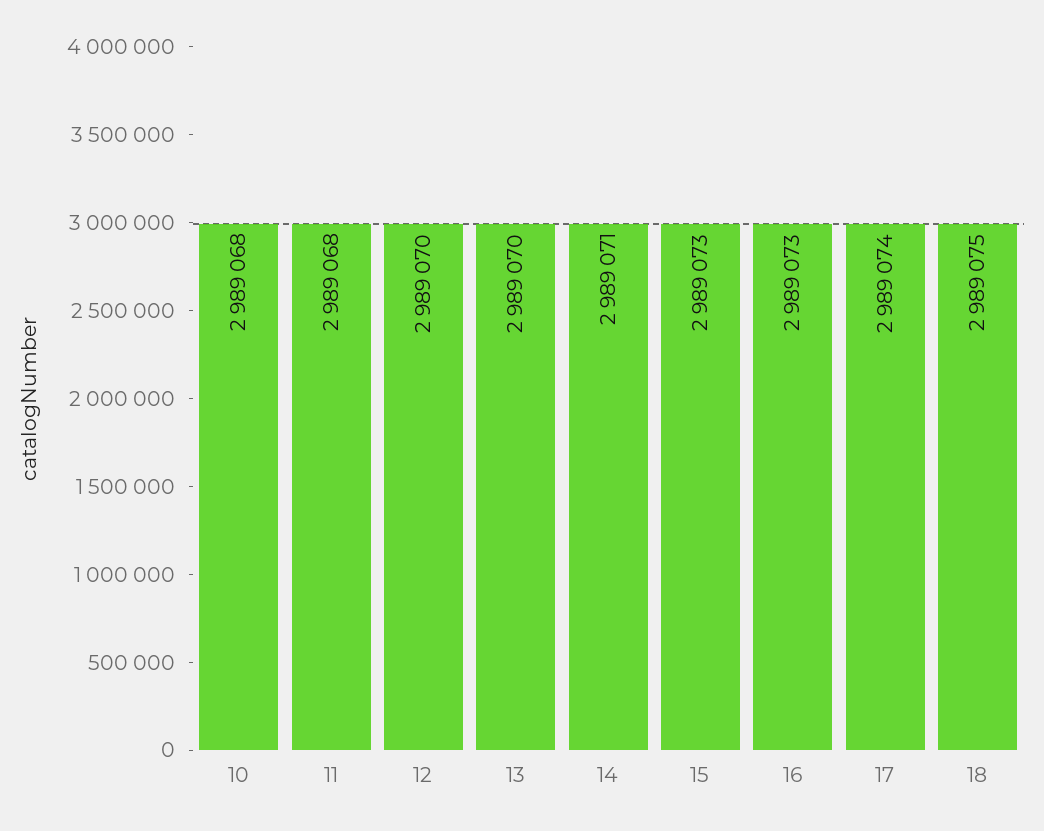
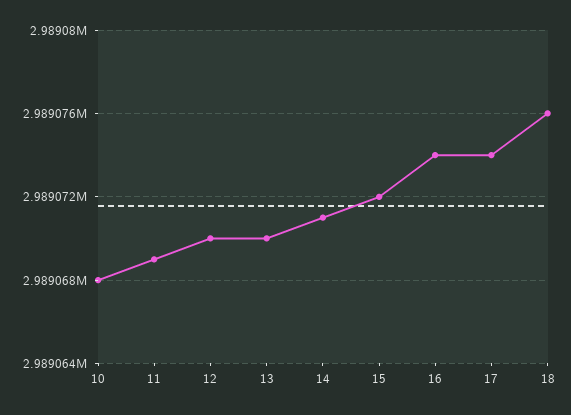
  {
    "10": 2989068,
-   "11": 2989068,
+   "11": 2989069,
    "12": 2989070,
    "13": 2989070,
    "14": 2989071,
-   "15": 2989073,
+   "15": 2989072,
-   "16": 2989073,
+   "16": 2989074,
    "17": 2989074,
-   "18": 2989075
+   "18": 2989076
  }

